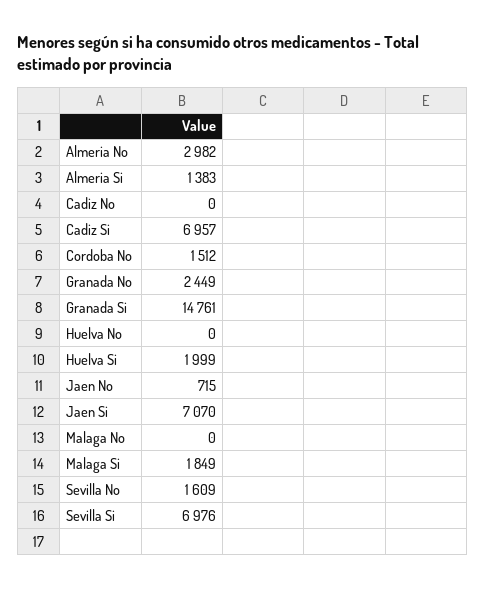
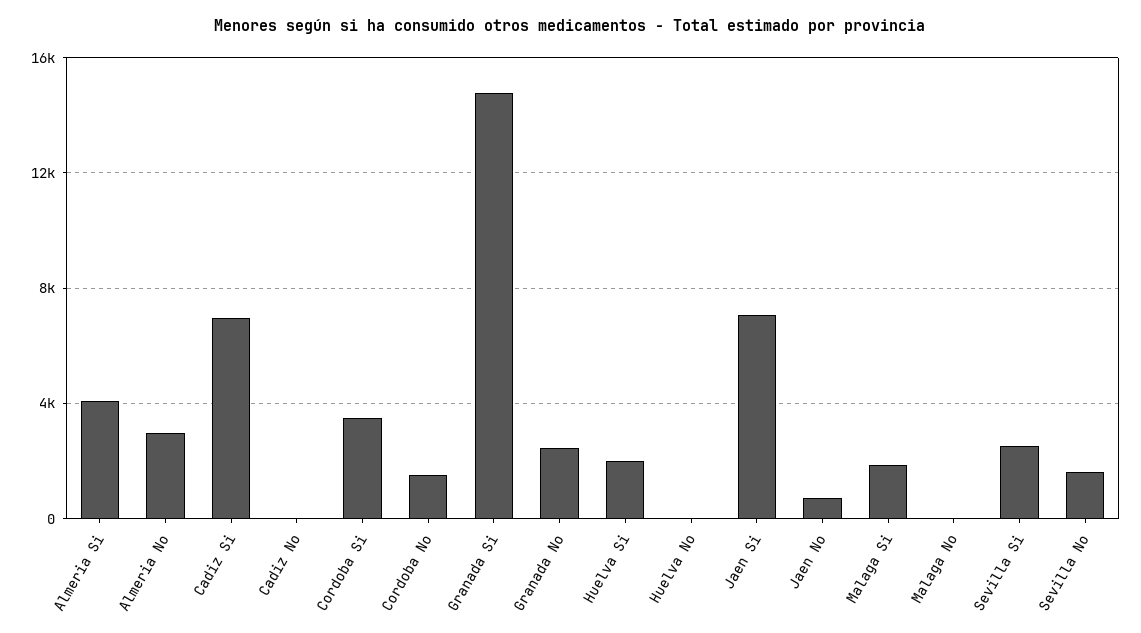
  {
    "Almeria No": 2982,
-   "Almeria Si": 1383,
+   "Almeria Si": 4000,
    "Cadiz No": 0,
    "Cadiz Si": 6957,
    "Cordoba No": 1512,
    "Granada No": 2449,
    "Granada Si": 14761,
    "Huelva No": 0,
    "Huelva Si": 1999,
    "Jaen No": 715,
    "Jaen Si": 7070,
    "Malaga No": 0,
    "Malaga Si": 1849,
    "Sevilla No": 1609,
-   "Sevilla Si": 6976
+   "Sevilla Si": 2500,
+   "Cordoba Si": 3500
  }

